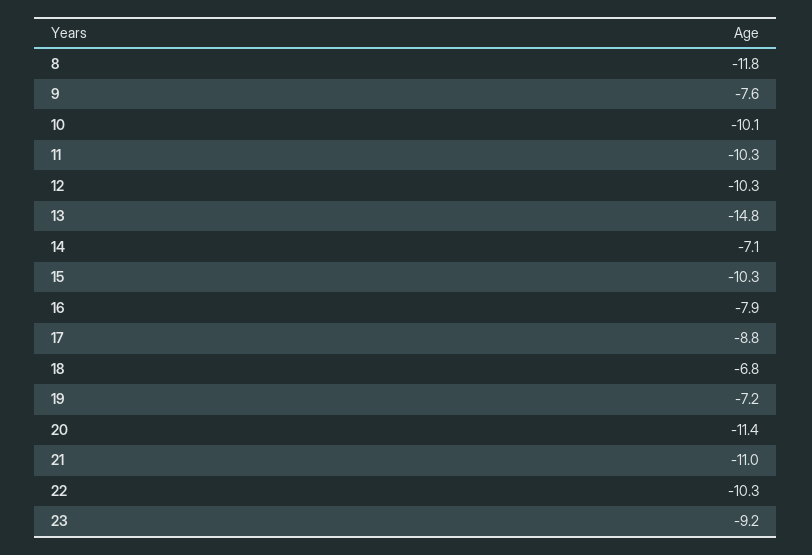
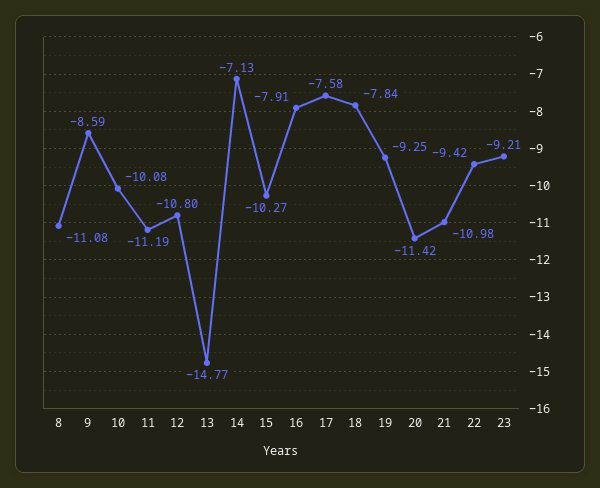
  {
-   "8": -11.8,
+   "8": -11.08,
-   "9": -7.6,
+   "9": -8.59,
    "10": -10.08,
-   "11": -10.3,
+   "11": -11.19,
-   "12": -10.3,
+   "12": -10.8,
    "13": -14.77,
    "14": -7.13,
    "15": -10.27,
    "16": -7.91,
-   "17": -8.8,
+   "17": -7.58,
-   "18": -6.8,
+   "18": -7.84,
-   "19": -7.2,
+   "19": -9.25,
    "20": -11.42,
    "21": -10.98,
-   "22": -10.3,
+   "22": -9.42,
    "23": -9.21
  }

